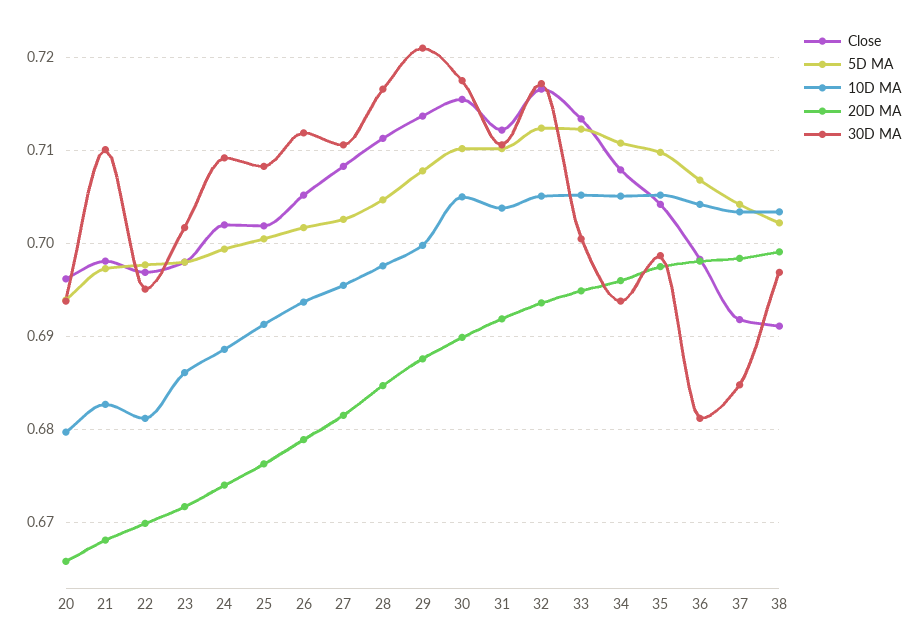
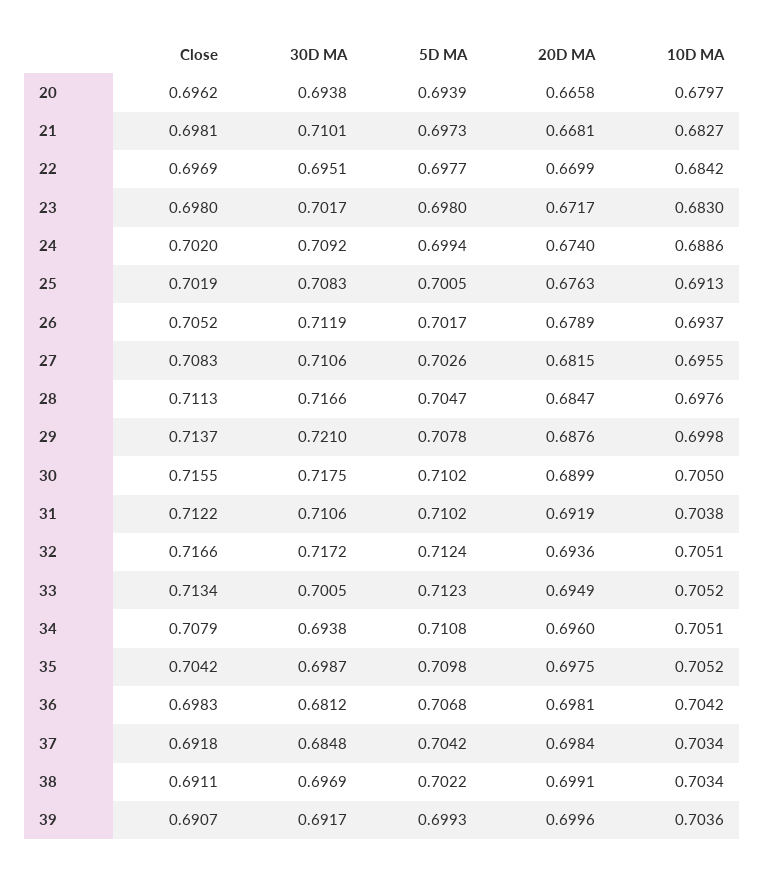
  {
    "Close": {
      "20": 0.6962,
      "21": 0.6981,
      "22": 0.6969,
      "23": 0.698,
      "24": 0.702,
      "25": 0.7019,
      "26": 0.7052,
      "27": 0.7083,
      "28": 0.7113,
      "29": 0.7137,
      "30": 0.7155,
      "31": 0.7122,
      "32": 0.7166,
      "33": 0.7134,
      "34": 0.7079,
      "35": 0.7042,
      "36": 0.6983,
      "37": 0.6918,
-     "38": 0.6911
+     "38": 0.6911,
+     "39": 0.6907
    },
    "5D MA": {
      "20": 0.6939,
      "21": 0.6973,
      "22": 0.6977,
      "23": 0.698,
      "24": 0.6994,
      "25": 0.7005,
      "26": 0.7017,
      "27": 0.7026,
      "28": 0.7047,
      "29": 0.7078,
      "30": 0.7102,
      "31": 0.7102,
      "32": 0.7124,
      "33": 0.7123,
      "34": 0.7108,
      "35": 0.7098,
      "36": 0.7068,
      "37": 0.7042,
-     "38": 0.7022
+     "38": 0.7022,
+     "39": 0.6993
    },
    "10D MA": {
      "20": 0.6797,
      "21": 0.6827,
-     "22": 0.681,
+     "22": 0.6842,
-     "23": 0.686,
+     "23": 0.683,
      "24": 0.6886,
      "25": 0.6913,
      "26": 0.6937,
      "27": 0.6955,
      "28": 0.6976,
      "29": 0.6998,
      "30": 0.705,
      "31": 0.7038,
      "32": 0.7051,
      "33": 0.7052,
      "34": 0.7051,
      "35": 0.7052,
      "36": 0.7042,
      "37": 0.7034,
-     "38": 0.7034
+     "38": 0.7034,
+     "39": 0.7036
    },
    "20D MA": {
      "20": 0.6658,
      "21": 0.6681,
      "22": 0.6699,
      "23": 0.6717,
      "24": 0.674,
      "25": 0.6763,
      "26": 0.6789,
      "27": 0.6815,
      "28": 0.6847,
      "29": 0.6876,
      "30": 0.6899,
      "31": 0.6919,
      "32": 0.6936,
      "33": 0.6949,
      "34": 0.696,
      "35": 0.6975,
      "36": 0.6981,
      "37": 0.6984,
-     "38": 0.6991
+     "38": 0.6991,
+     "39": 0.6996
    },
    "30D MA": {
      "20": 0.6938,
      "21": 0.7101,
      "22": 0.6951,
      "23": 0.7017,
      "24": 0.7092,
      "25": 0.7083,
      "26": 0.7119,
      "27": 0.7106,
      "28": 0.7166,
      "29": 0.721,
      "30": 0.7175,
      "31": 0.7106,
      "32": 0.7172,
      "33": 0.7005,
      "34": 0.6938,
      "35": 0.6987,
      "36": 0.6812,
      "37": 0.6848,
-     "38": 0.6969
+     "38": 0.6969,
+     "39": 0.6917
    }
  }

